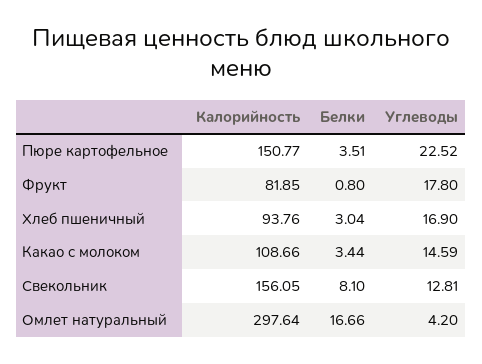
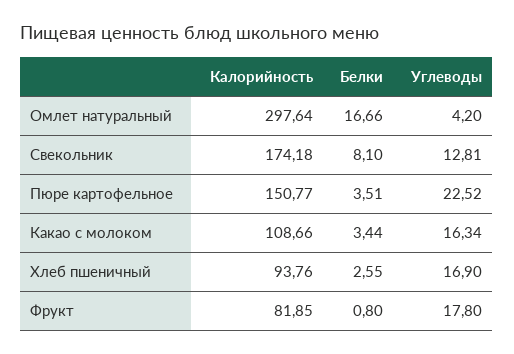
  {
    "Калорийность": {
      "Пюре картофельное": 150.77,
      "Фрукт": 81.85,
      "Хлеб пшеничный": 93.76,
      "Какао с молоком": 108.66,
-     "Свекольник": 156.05,
+     "Свекольник": 174.18,
      "Омлет натуральный": 297.64
    },
    "Белки": {
      "Пюре картофельное": 3.51,
      "Фрукт": 0.8,
-     "Хлеб пшеничный": 3.04,
+     "Хлеб пшеничный": 2.55,
      "Какао с молоком": 3.44,
      "Свекольник": 8.1,
      "Омлет натуральный": 16.66
    },
    "Углеводы": {
      "Пюре картофельное": 22.52,
      "Фрукт": 17.8,
      "Хлеб пшеничный": 16.9,
-     "Какао с молоком": 14.59,
+     "Какао с молоком": 16.34,
      "Свекольник": 12.81,
      "Омлет натуральный": 4.2
    }
  }

